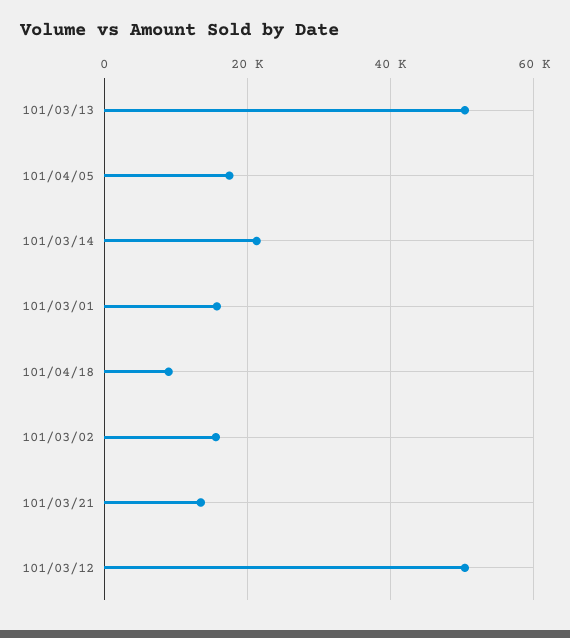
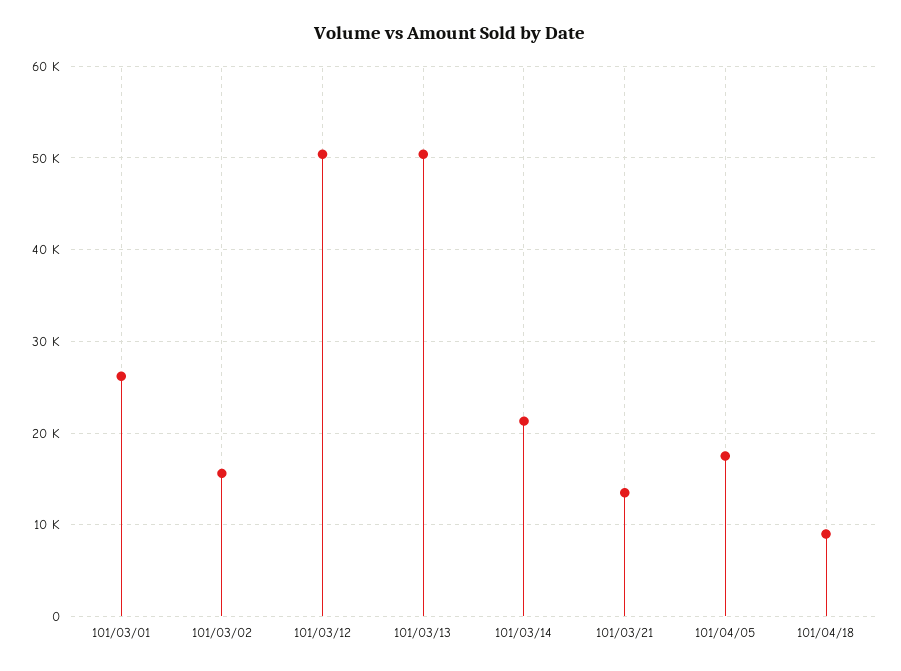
  {
    "101/03/13": 50000,
    "101/04/05": 18000,
    "101/03/14": 21000,
-   "101/03/01": 16000,
+   "101/03/01": 26000,
    "101/04/18": 9000,
    "101/03/02": 16000,
    "101/03/21": 14000,
    "101/03/12": 50000
  }

